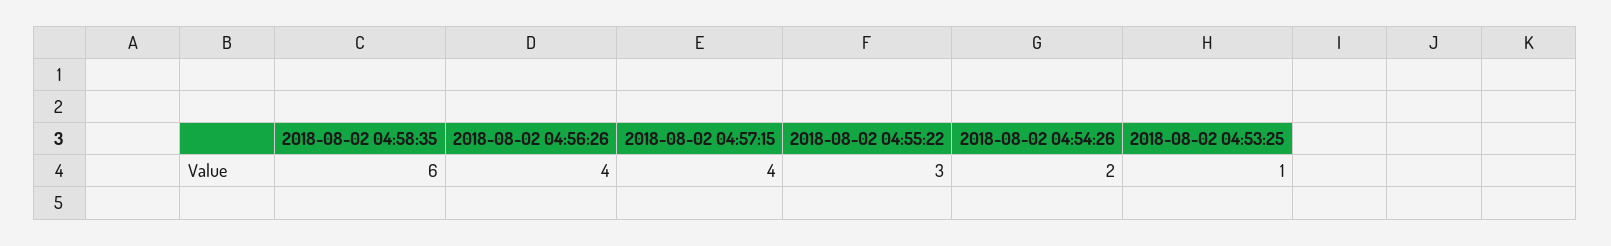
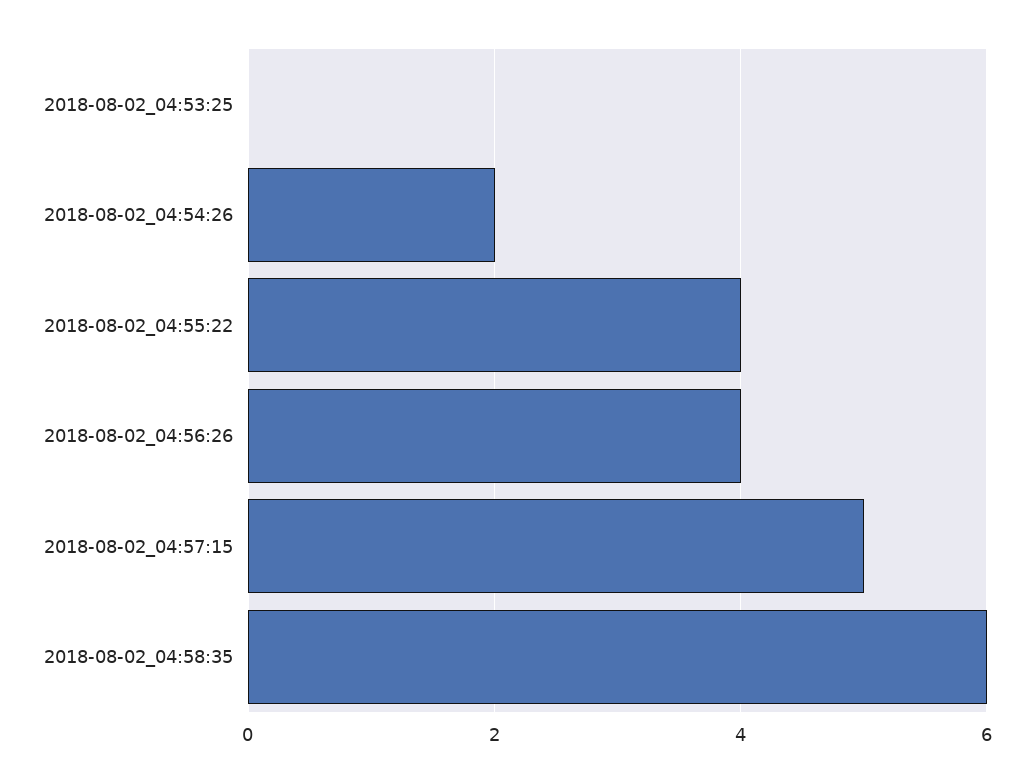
  {
    "2018-08-02 04:58:35": 6,
    "2018-08-02 04:56:26": 4,
-   "2018-08-02 04:57:15": 4,
+   "2018-08-02 04:57:15": 5,
-   "2018-08-02 04:55:22": 3,
+   "2018-08-02 04:55:22": 4,
    "2018-08-02 04:54:26": 2,
-   "2018-08-02 04:53:25": 1
+   "2018-08-02 04:53:25": 0
  }

